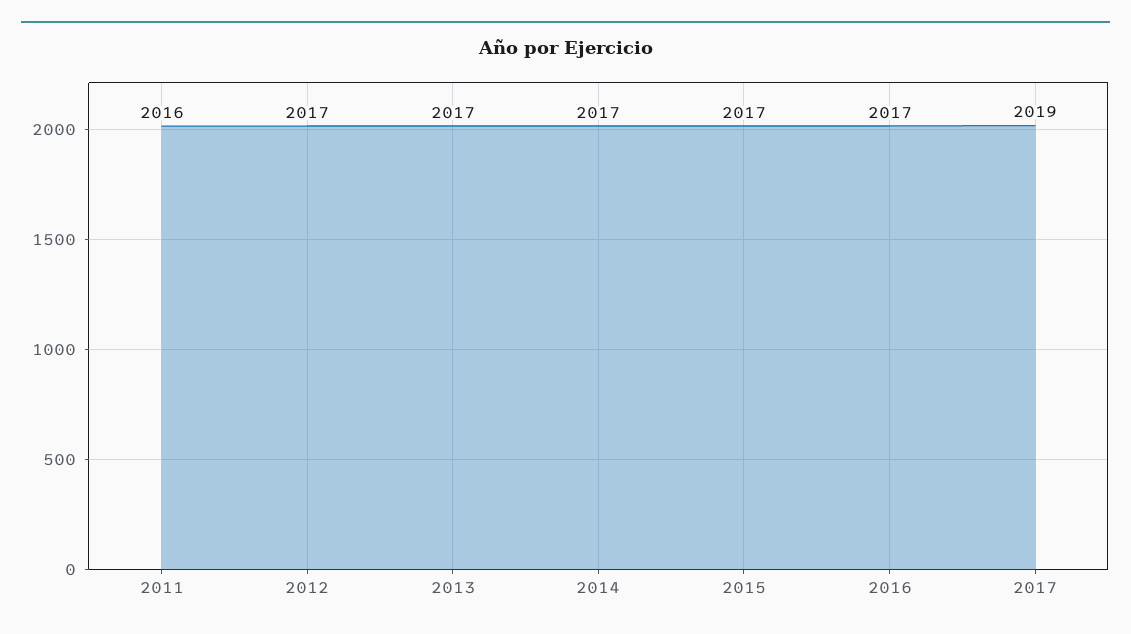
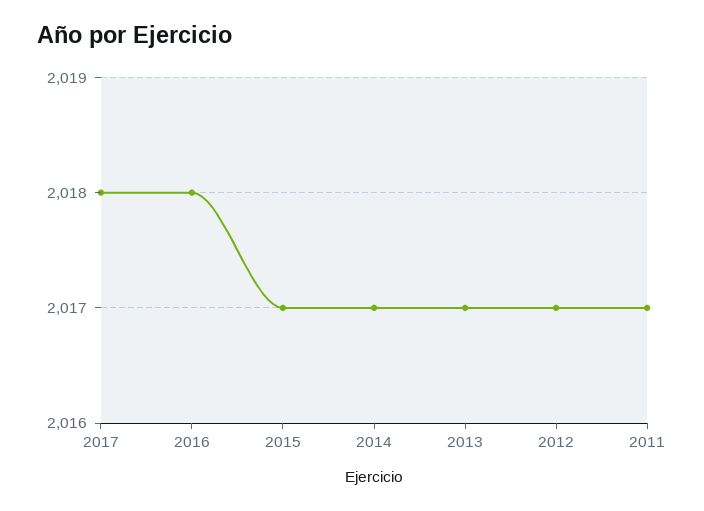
  {
-   "2011": 2016,
+   "2011": 2017,
    "2012": 2017,
    "2013": 2017,
    "2014": 2017,
    "2015": 2017,
-   "2016": 2017,
+   "2016": 2018,
-   "2017": 2019
+   "2017": 2018
  }

